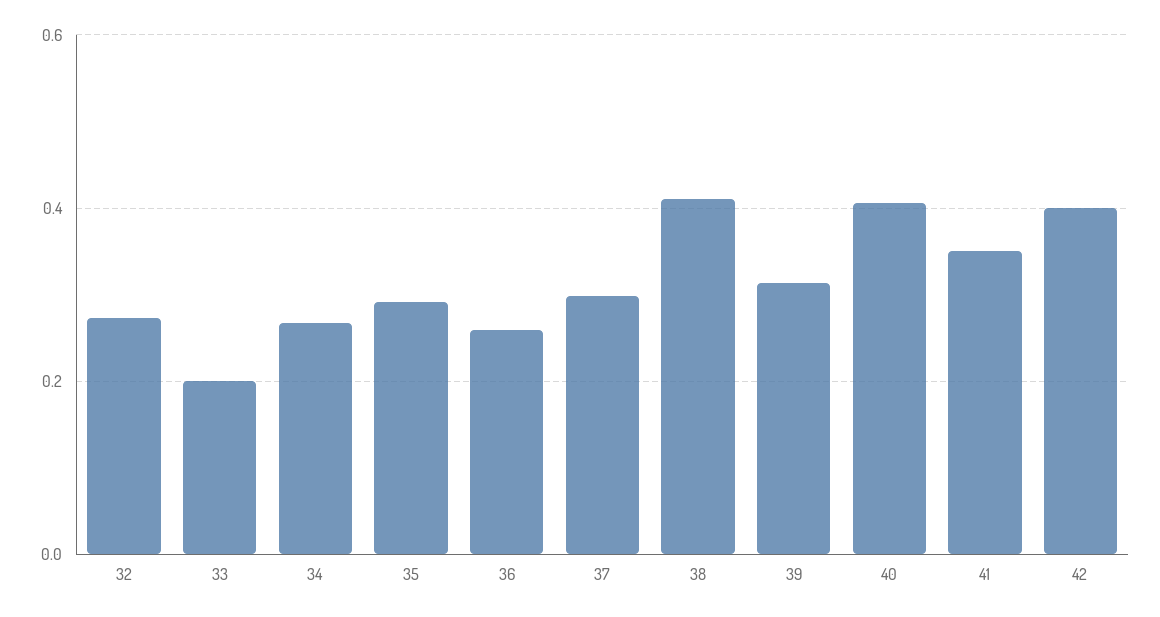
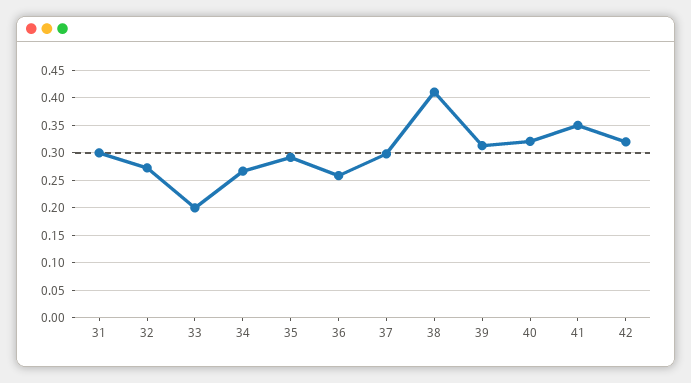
  {
    "32": 0.28,
    "33": 0.2,
    "34": 0.26,
    "35": 0.3,
    "36": 0.26,
    "37": 0.3,
    "38": 0.42,
    "39": 0.32,
-   "40": 0.4,
+   "40": 0.325,
    "41": 0.36,
-   "42": 0.4
+   "42": 0.325,
+   "31": 0.3
  }

